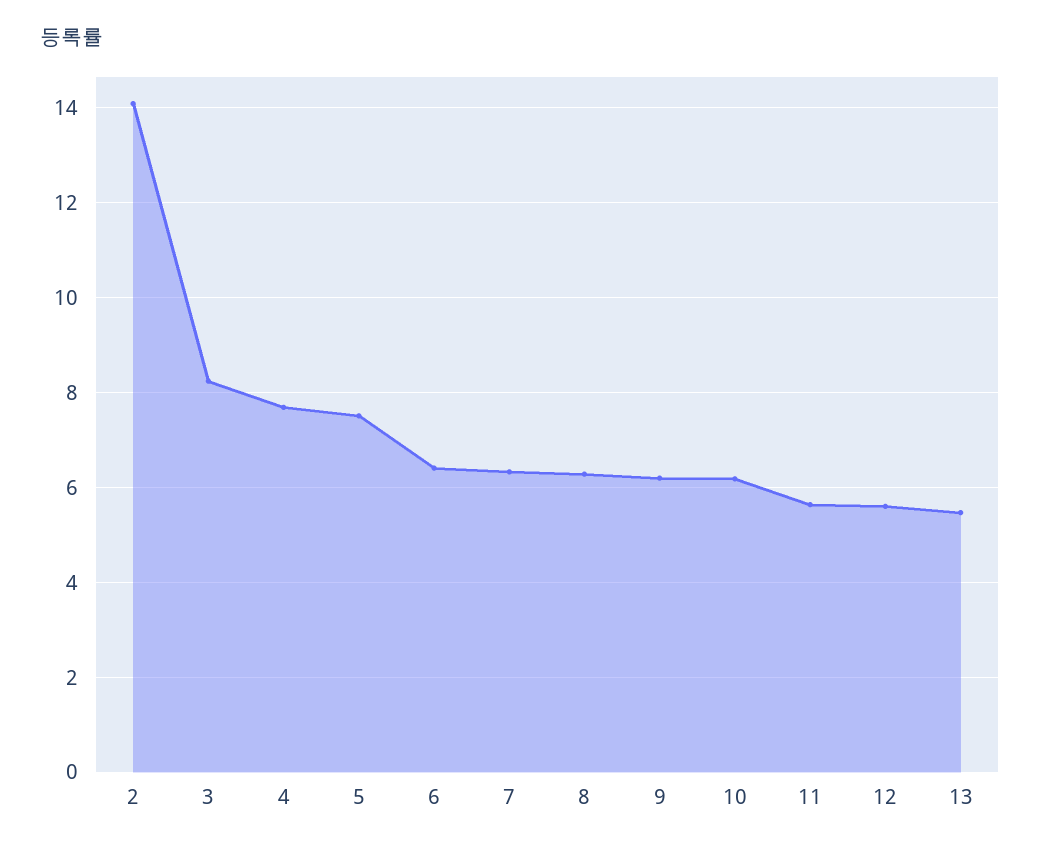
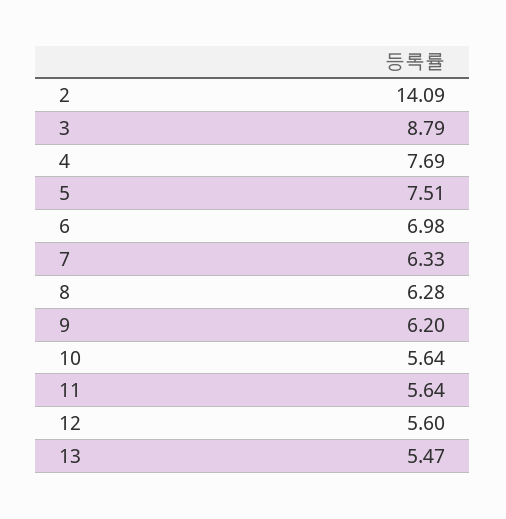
  {
    "2": 14.09,
-   "3": 8.2,
+   "3": 8.79,
    "4": 7.69,
    "5": 7.51,
-   "6": 6.4,
+   "6": 6.98,
    "7": 6.33,
    "8": 6.28,
    "9": 6.2,
-   "10": 6.2,
+   "10": 5.64,
    "11": 5.64,
    "12": 5.6,
    "13": 5.47
  }

